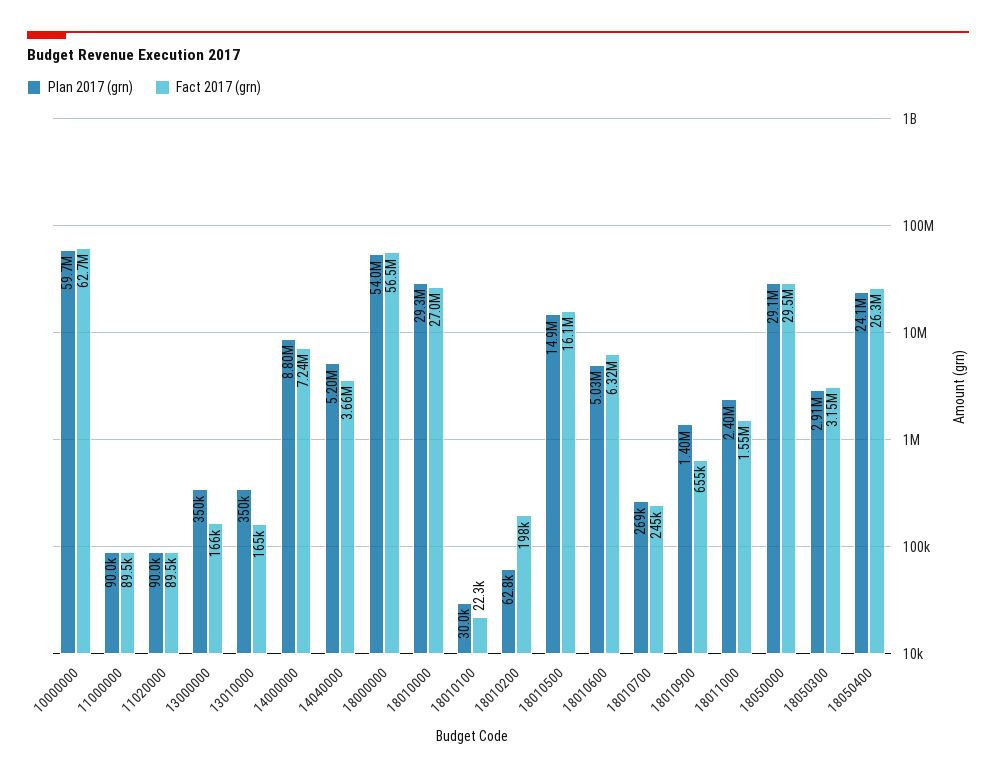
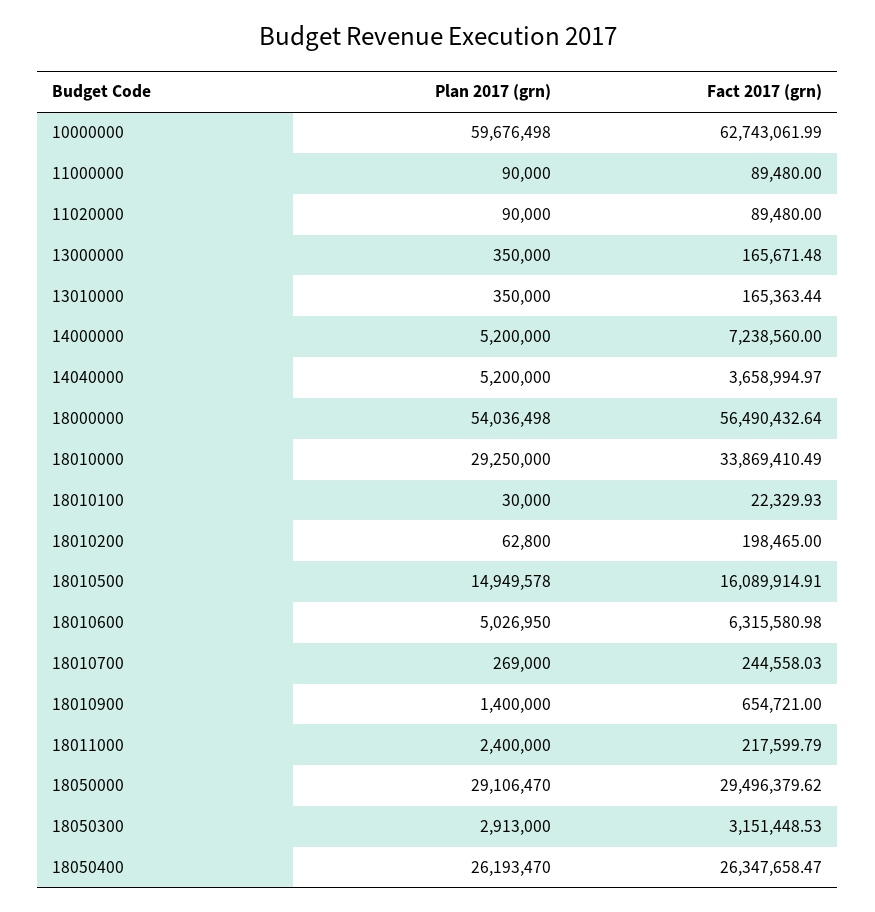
  {
    "Plan 2017 (grn)": {
      "10000000": 59676498,
      "11000000": 90000,
      "11020000": 90000,
      "13000000": 350000,
      "13010000": 350000,
-     "14000000": 8800000,
+     "14000000": 5200000,
      "14040000": 5200000,
      "18000000": 54036498,
      "18010000": 29250000,
      "18010100": 30000,
      "18010200": 62800,
      "18010500": 14949578,
      "18010600": 5026950,
      "18010700": 269000,
      "18010900": 1400000,
      "18011000": 2400000,
      "18050000": 29106470,
      "18050300": 2913000,
-     "18050400": 24100000
+     "18050400": 26193470
    },
    "Fact 2017 (grn)": {
      "10000000": 62743061.99,
      "11000000": 89480,
      "11020000": 89480,
      "13000000": 165671.48,
      "13010000": 165363.44,
      "14000000": 7238560,
      "14040000": 3658994.97,
      "18000000": 56490432.64,
-     "18010000": 27000000,
+     "18010000": 33869410.49,
      "18010100": 22329.93,
      "18010200": 198465,
      "18010500": 16089914.91,
      "18010600": 6315580.98,
      "18010700": 244558.03,
      "18010900": 654721,
-     "18011000": 1550000,
+     "18011000": 217599.79,
      "18050000": 29496379.62,
      "18050300": 3151448.53,
      "18050400": 26347658.47
    }
  }

